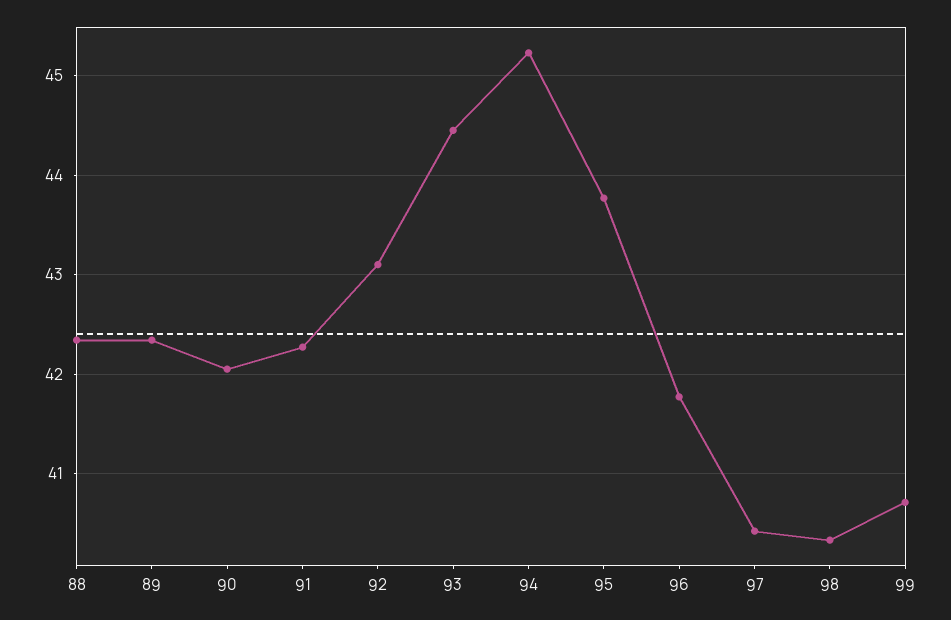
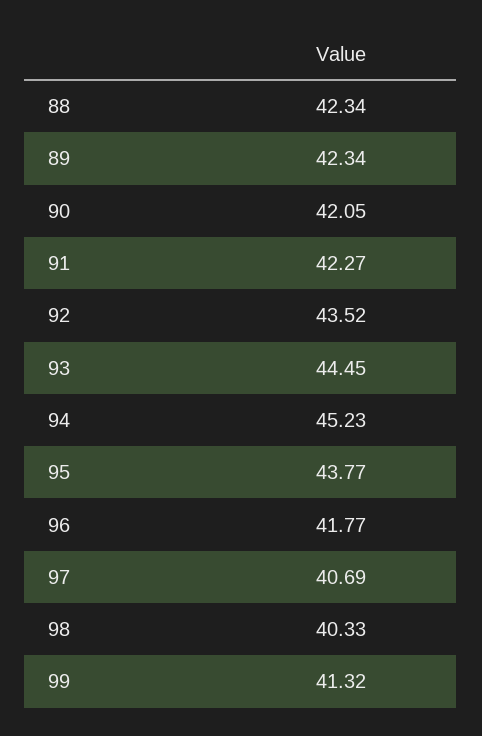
  {
    "88": 42.34,
    "89": 42.34,
    "90": 42.05,
    "91": 42.27,
-   "92": 43.1,
+   "92": 43.52,
    "93": 44.45,
    "94": 45.23,
    "95": 43.77,
    "96": 41.77,
-   "97": 40.4,
+   "97": 40.69,
    "98": 40.33,
-   "99": 40.7
+   "99": 41.32
  }

